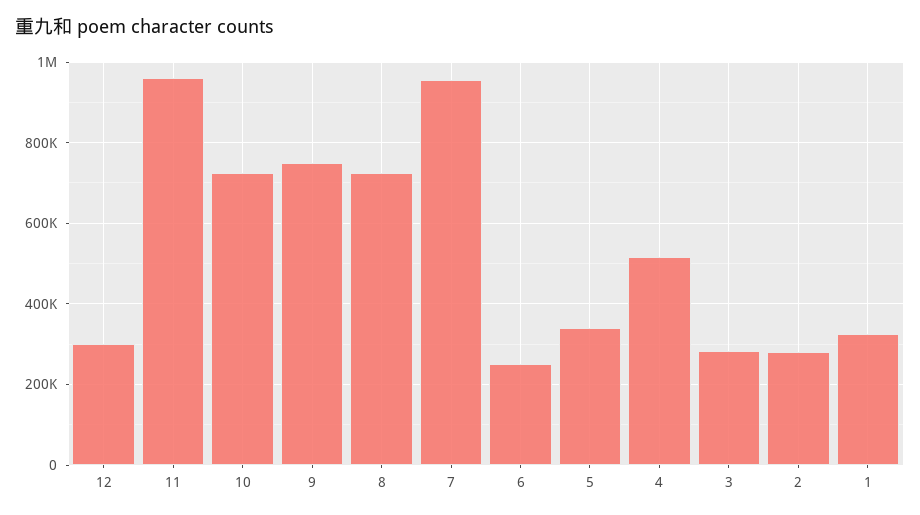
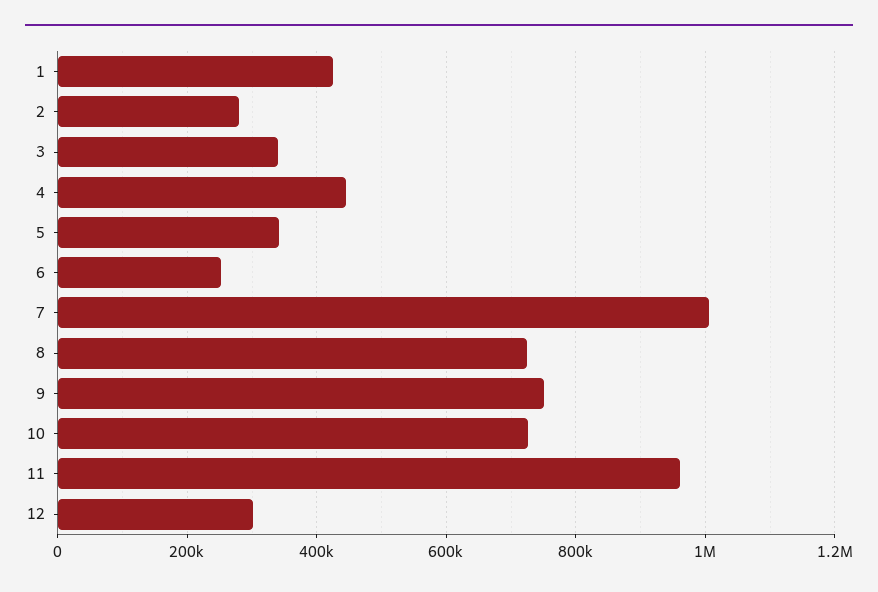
  {
    "12": 300000,
    "11": 960000,
    "10": 720000,
    "9": 760000,
    "8": 720000,
-   "7": 960000,
+   "7": 1000000,
    "6": 260000,
    "5": 340000,
-   "4": 520000,
+   "4": 440000,
-   "3": 280000,
+   "3": 340000,
    "2": 280000,
-   "1": 320000
+   "1": 420000
  }

